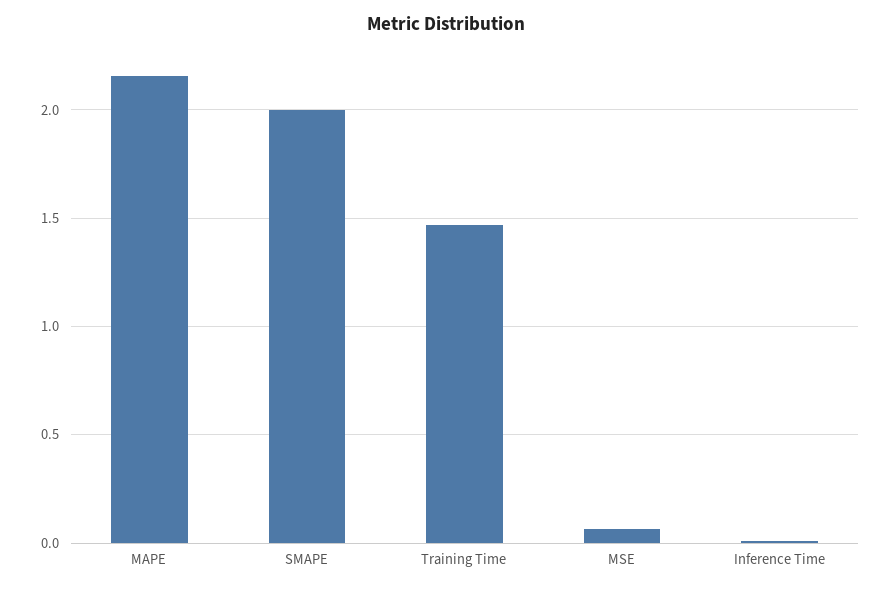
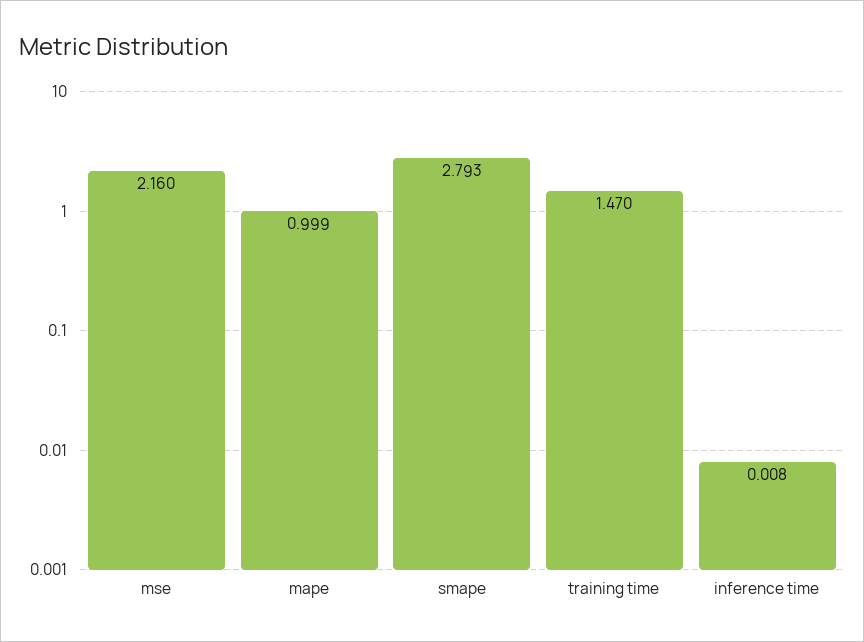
  {
-   "MAPE": 2.15,
+   "MAPE": 0.999,
-   "SMAPE": 2,
+   "SMAPE": 2.793,
    "Training Time": 1.47,
-   "MSE": 0.05,
+   "MSE": 2.16,
    "Inference Time": 0.008
  }

